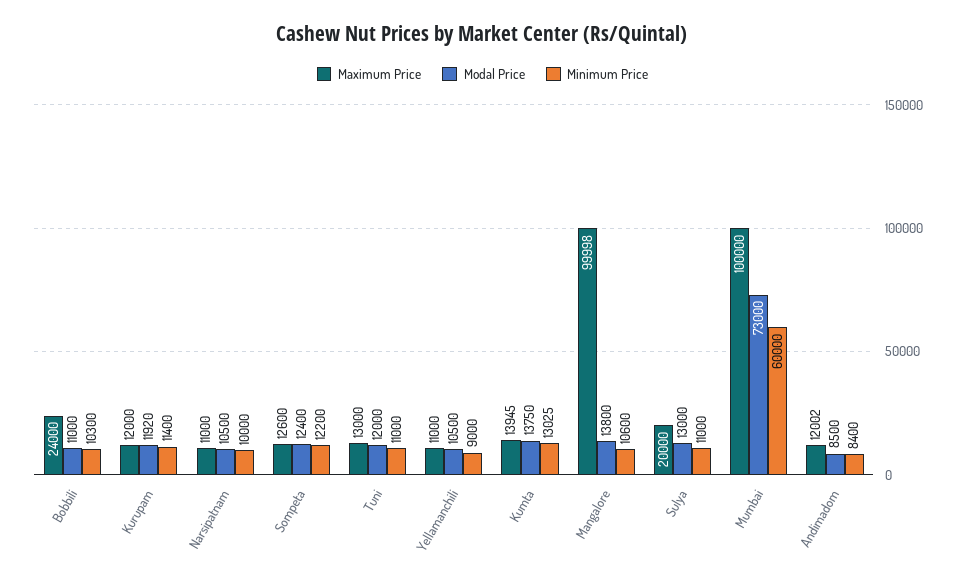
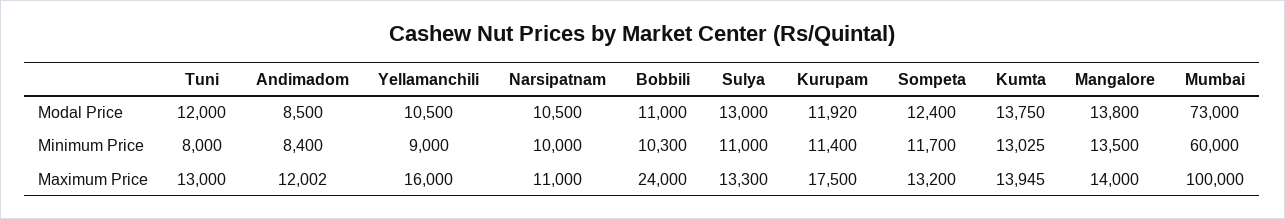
  {
    "Maximum Price": {
      "Bobbili": 24000,
-     "Kurupam": 12000,
+     "Kurupam": 17500,
      "Narsipatnam": 11000,
-     "Sompeta": 12600,
+     "Sompeta": 13200,
      "Tuni": 13000,
-     "Yellamanchili": 11000,
+     "Yellamanchili": 16000,
      "Kumta": 13945,
-     "Mangalore": 99998,
+     "Mangalore": 14000,
-     "Sulya": 20000,
+     "Sulya": 13300,
      "Mumbai": 100000,
      "Andimadom": 12002
    },
    "Modal Price": {
      "Bobbili": 11000,
      "Kurupam": 11920,
      "Narsipatnam": 10500,
      "Sompeta": 12400,
      "Tuni": 12000,
      "Yellamanchili": 10500,
      "Kumta": 13750,
      "Mangalore": 13800,
      "Sulya": 13000,
      "Mumbai": 73000,
      "Andimadom": 8500
    },
    "Minimum Price": {
      "Bobbili": 10300,
      "Kurupam": 11400,
      "Narsipatnam": 10000,
-     "Sompeta": 12200,
+     "Sompeta": 11700,
-     "Tuni": 11000,
+     "Tuni": 8000,
      "Yellamanchili": 9000,
      "Kumta": 13025,
-     "Mangalore": 10600,
+     "Mangalore": 13500,
      "Sulya": 11000,
      "Mumbai": 60000,
      "Andimadom": 8400
    }
  }

